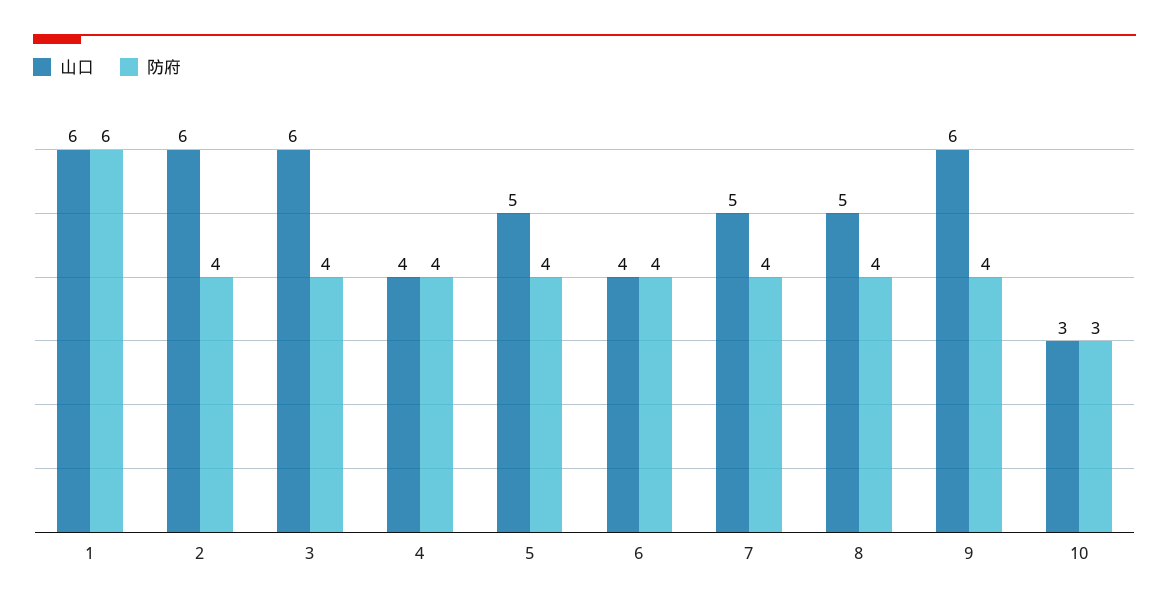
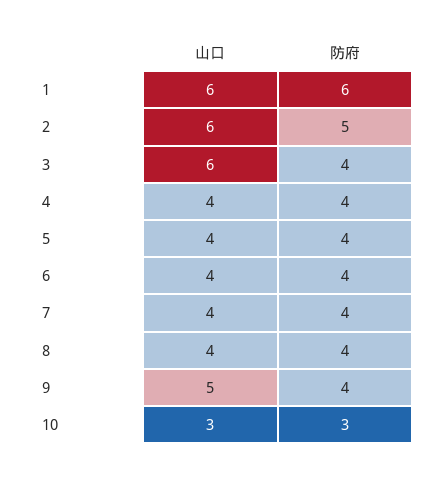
  {
    "山口": {
      "1": 6,
      "2": 6,
      "3": 6,
      "4": 4,
-     "5": 5,
+     "5": 4,
      "6": 4,
-     "7": 5,
+     "7": 4,
-     "8": 5,
+     "8": 4,
-     "9": 6,
+     "9": 5,
      "10": 3
    },
    "防府": {
      "1": 6,
-     "2": 4,
+     "2": 5,
      "3": 4,
      "4": 4,
      "5": 4,
      "6": 4,
      "7": 4,
      "8": 4,
      "9": 4,
      "10": 3
    }
  }

